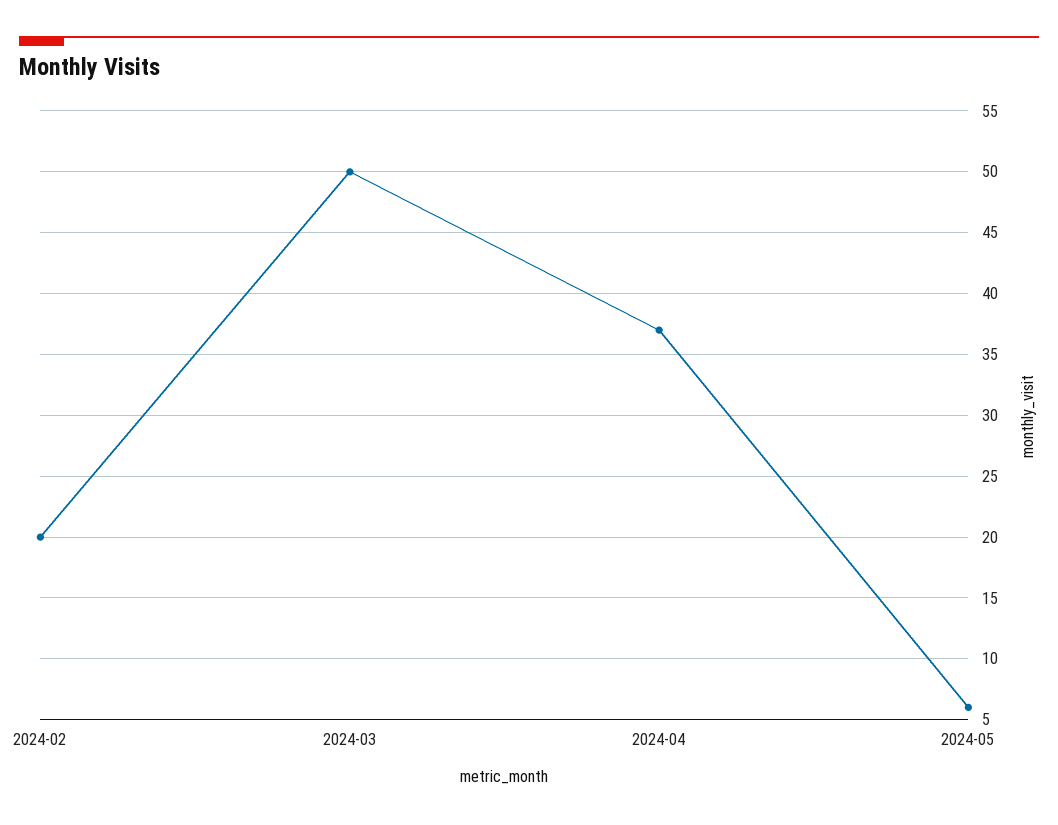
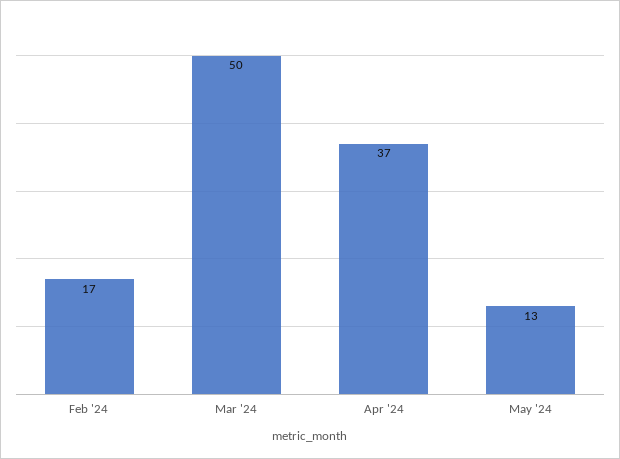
  {
-   "2024-02": 20,
+   "2024-02": 17,
    "2024-03": 50,
    "2024-04": 37,
-   "2024-05": 6
+   "2024-05": 13
  }

